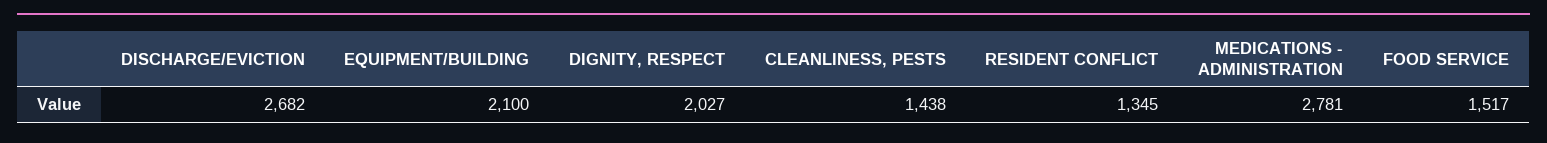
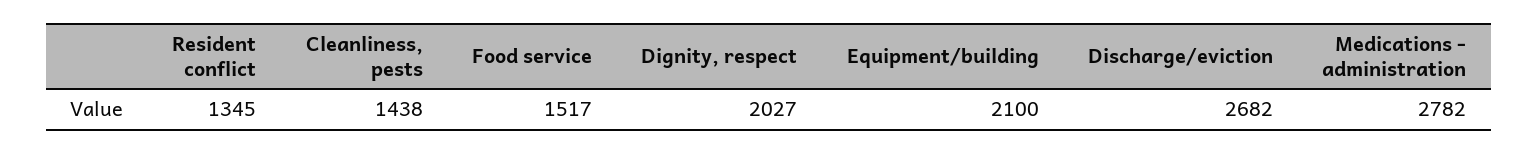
  {
    "DISCHARGE/EVICTION": 2682,
    "EQUIPMENT/BUILDING": 2100,
    "DIGNITY, RESPECT": 2027,
    "CLEANLINESS, PESTS": 1438,
    "RESIDENT CONFLICT": 1345,
-   "MEDICATIONS - ADMINISTRATION": 2781,
+   "MEDICATIONS - ADMINISTRATION": 2782,
    "FOOD SERVICE": 1517
  }

